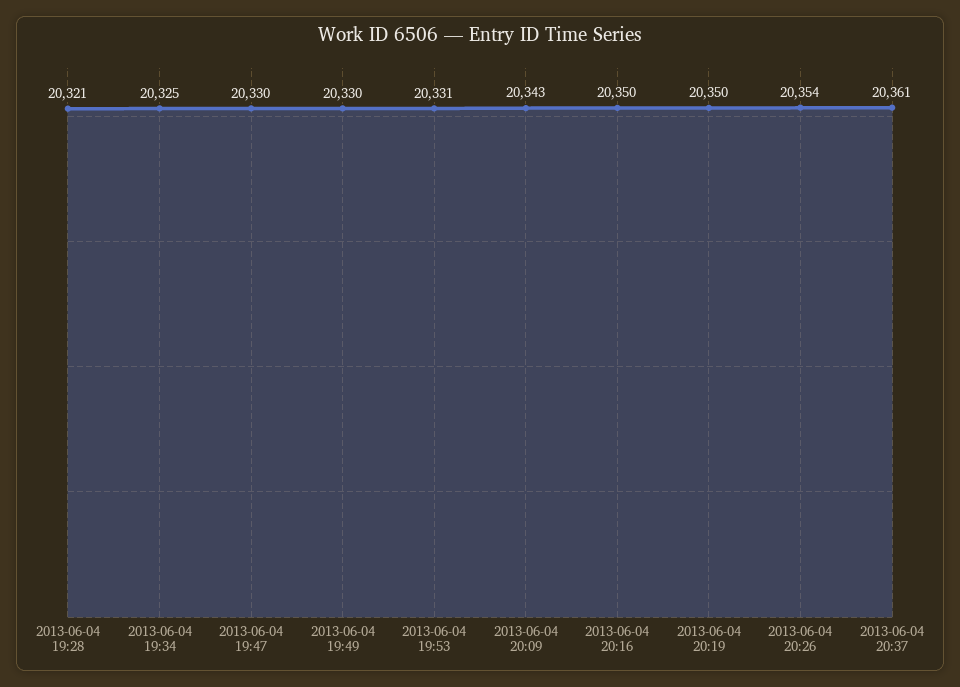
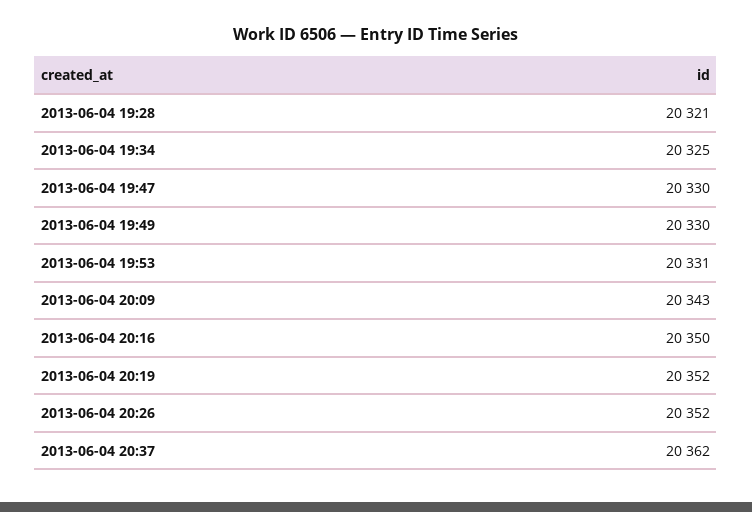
  {
    "2013-06-04 19:28": 20321,
    "2013-06-04 19:34": 20325,
    "2013-06-04 19:47": 20330,
    "2013-06-04 19:49": 20330,
    "2013-06-04 19:53": 20331,
    "2013-06-04 20:09": 20343,
    "2013-06-04 20:16": 20350,
-   "2013-06-04 20:19": 20350,
+   "2013-06-04 20:19": 20352,
-   "2013-06-04 20:26": 20354,
+   "2013-06-04 20:26": 20352,
-   "2013-06-04 20:37": 20361
+   "2013-06-04 20:37": 20362
  }

